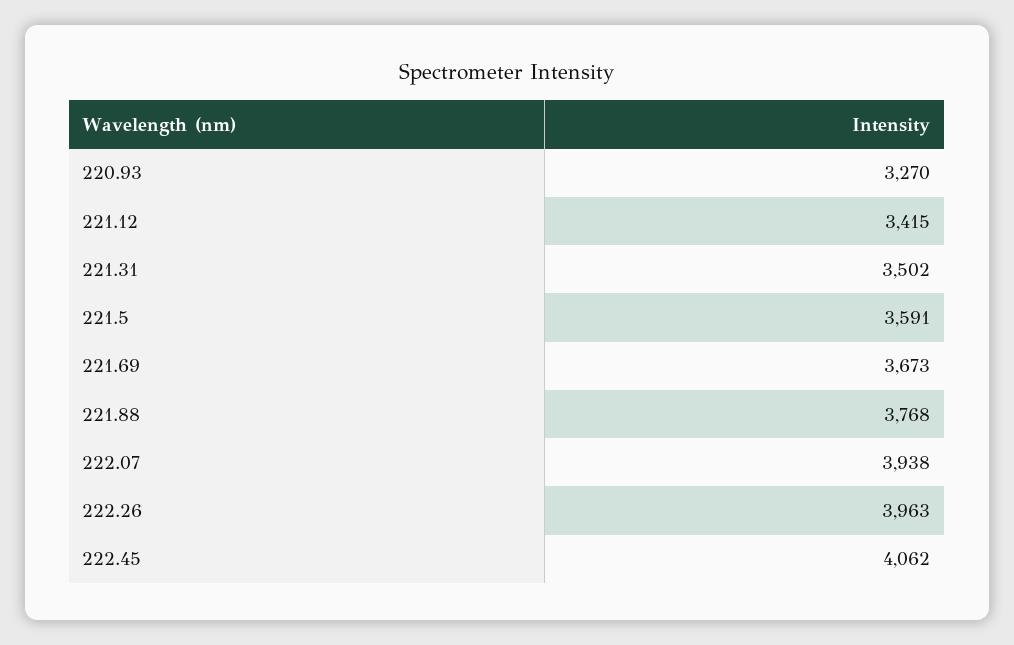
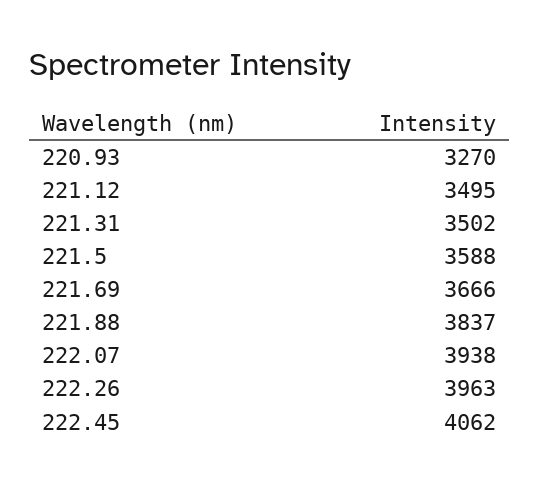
  {
    "220.93": 3270,
-   "221.12": 3415,
+   "221.12": 3495,
    "221.31": 3502,
-   "221.5": 3591,
+   "221.5": 3588,
-   "221.69": 3673,
+   "221.69": 3666,
-   "221.88": 3768,
+   "221.88": 3837,
    "222.07": 3938,
    "222.26": 3963,
    "222.45": 4062
  }

